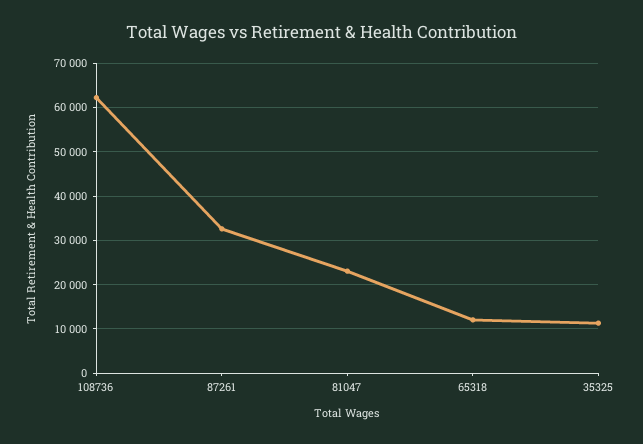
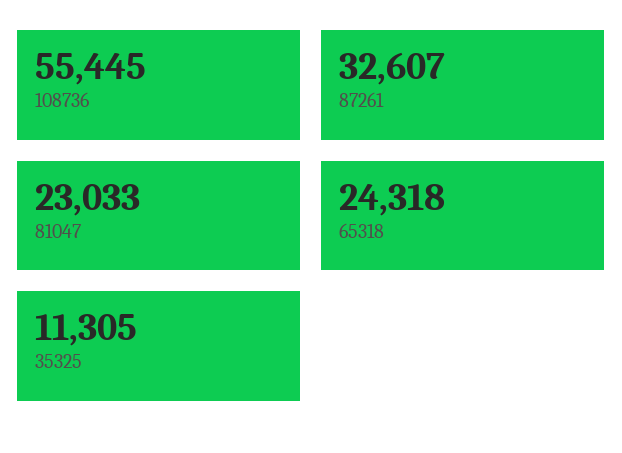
  {
-   "108736": 62000,
+   "108736": 55445,
    "87261": 32607,
    "81047": 23033,
-   "65318": 12000,
+   "65318": 24318,
    "35325": 11305
  }

